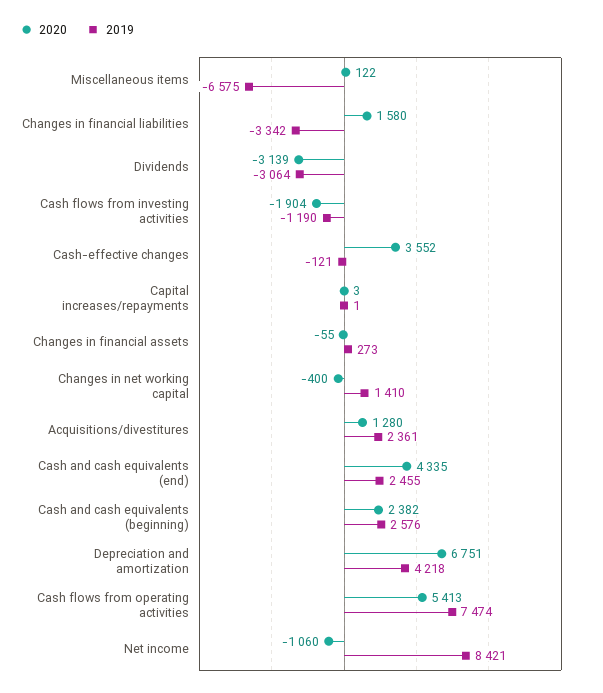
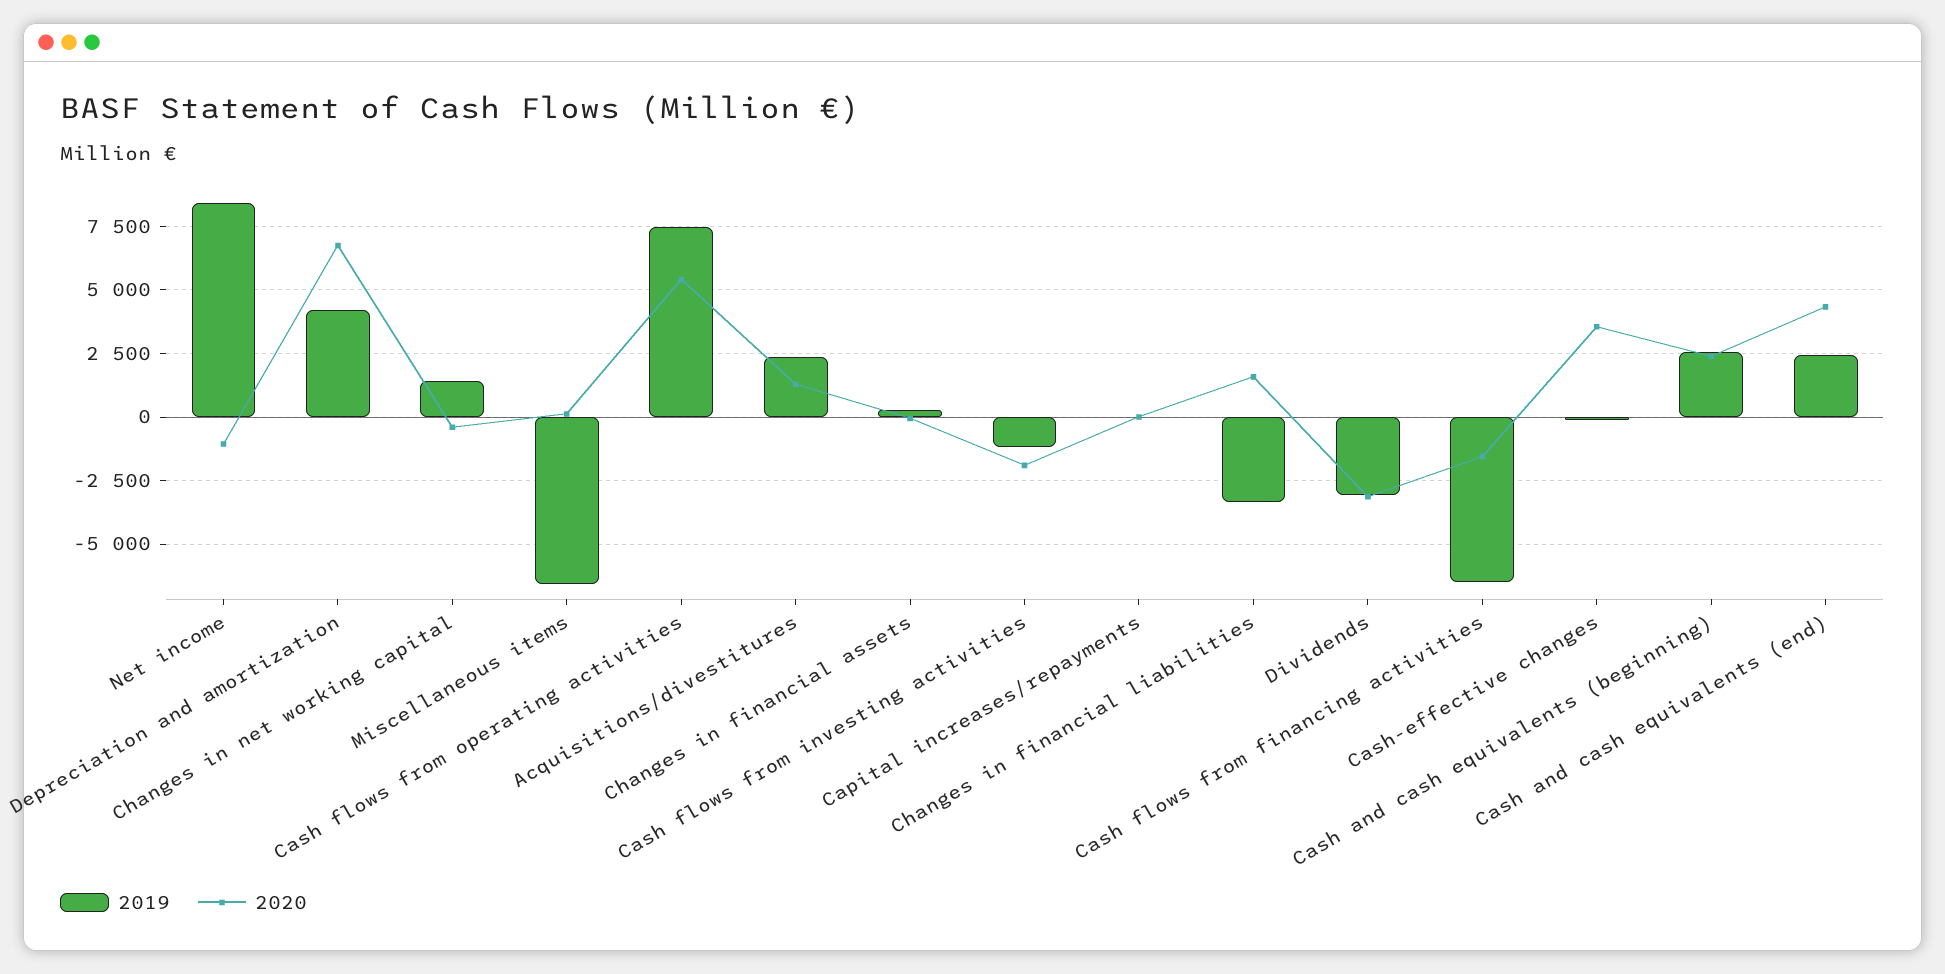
  {
    "2020": {
      "Miscellaneous items": 122,
      "Changes in financial liabilities": 1580,
      "Dividends": -3139,
      "Cash flows from investing activities": -1904,
      "Cash-effective changes": 3552,
      "Capital increases/repayments": 3,
      "Changes in financial assets": -55,
      "Changes in net working capital": -400,
      "Acquisitions/divestitures": 1280,
      "Cash and cash equivalents (end)": 4335,
      "Cash and cash equivalents (beginning)": 2382,
      "Depreciation and amortization": 6751,
      "Cash flows from operating activities": 5413,
-     "Net income": -1060
+     "Net income": -1060,
+     "Cash flows from financing activities": -1500
    },
    "2019": {
      "Miscellaneous items": -6575,
      "Changes in financial liabilities": -3342,
      "Dividends": -3064,
      "Cash flows from investing activities": -1190,
      "Cash-effective changes": -121,
      "Capital increases/repayments": 1,
      "Changes in financial assets": 273,
      "Changes in net working capital": 1410,
      "Acquisitions/divestitures": 2361,
      "Cash and cash equivalents (end)": 2455,
      "Cash and cash equivalents (beginning)": 2576,
      "Depreciation and amortization": 4218,
      "Cash flows from operating activities": 7474,
-     "Net income": 8421
+     "Net income": 8421,
+     "Cash flows from financing activities": -6500
    }
  }

